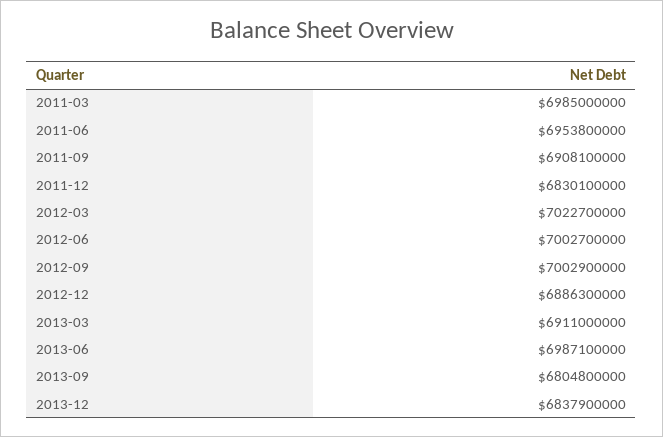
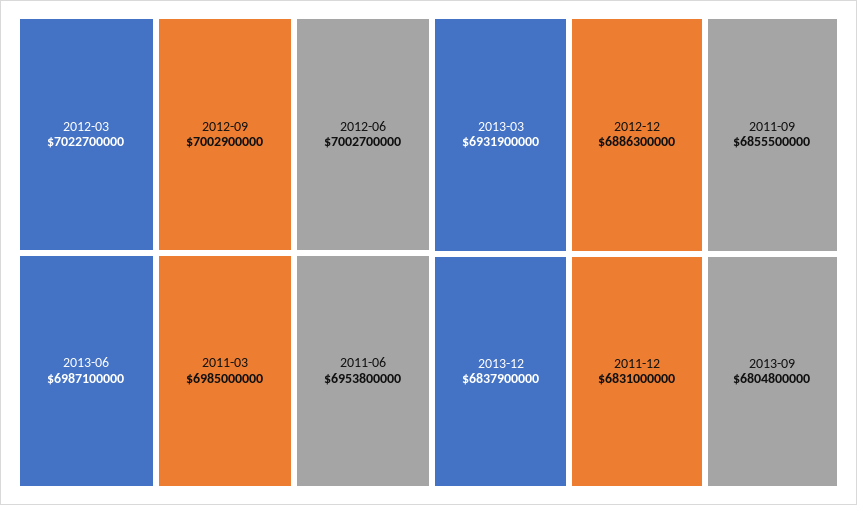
  {
    "2011-03": 6985000000,
    "2011-06": 6953800000,
-   "2011-09": 6908100000,
+   "2011-09": 6855500000,
-   "2011-12": 6830100000,
+   "2011-12": 6831000000,
    "2012-03": 7022700000,
    "2012-06": 7002700000,
    "2012-09": 7002900000,
    "2012-12": 6886300000,
-   "2013-03": 6911000000,
+   "2013-03": 6931900000,
    "2013-06": 6987100000,
    "2013-09": 6804800000,
    "2013-12": 6837900000
  }

